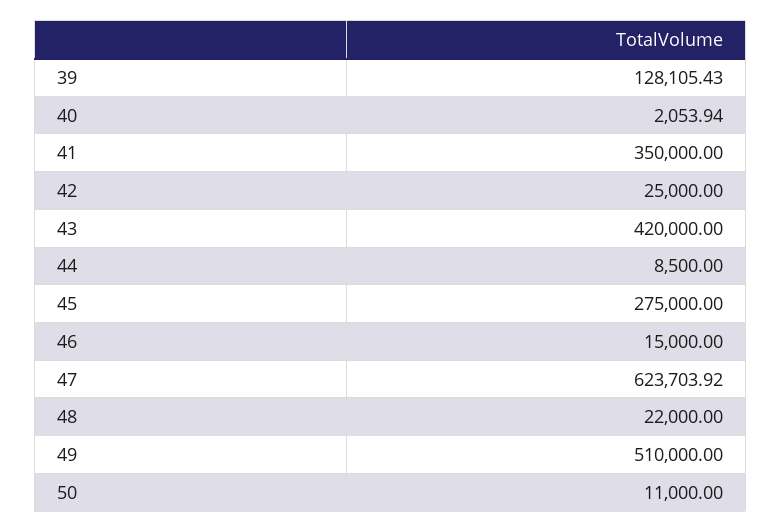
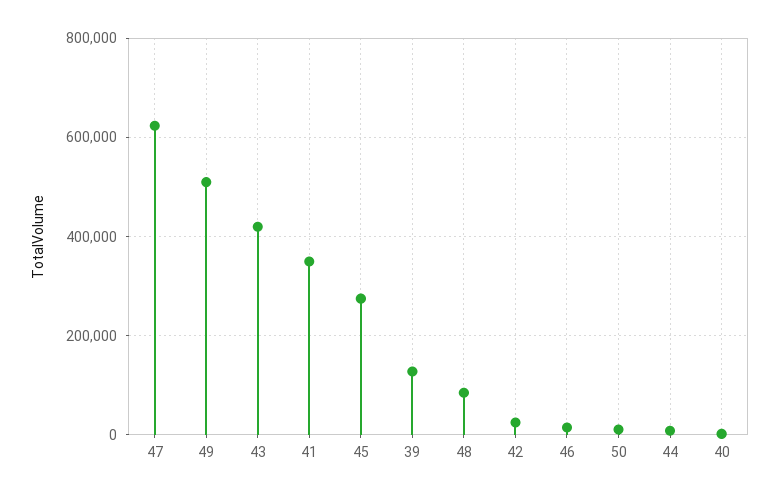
  {
    "39": 128105.43,
    "40": 2053.94,
    "41": 350000,
    "42": 25000,
    "43": 420000,
    "44": 8500,
    "45": 275000,
    "46": 15000,
    "47": 623703.92,
-   "48": 22000,
+   "48": 80000,
    "49": 510000,
    "50": 11000
  }

